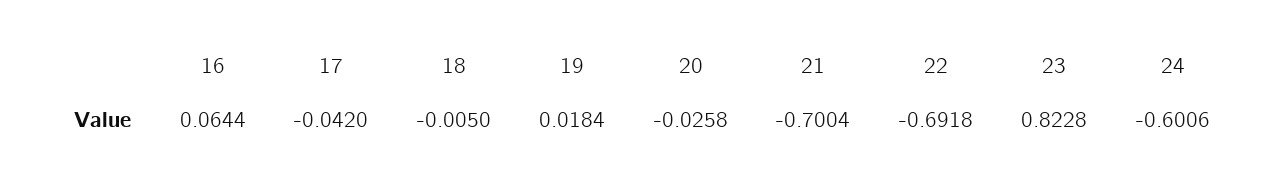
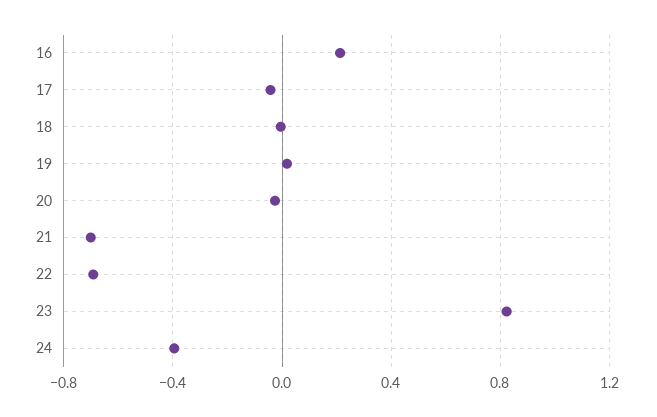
  {
-   "16": 0.0644,
+   "16": 0.2,
    "17": -0.042,
    "18": -0.005,
    "19": 0.0184,
    "20": -0.0258,
    "21": -0.7004,
    "22": -0.6918,
    "23": 0.8228,
-   "24": -0.6006
+   "24": -0.4
  }

